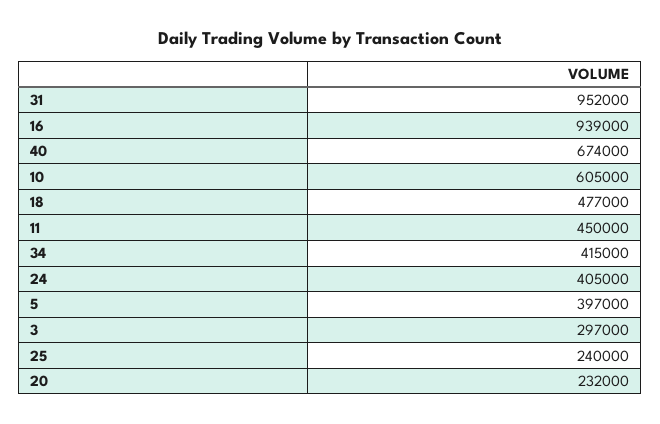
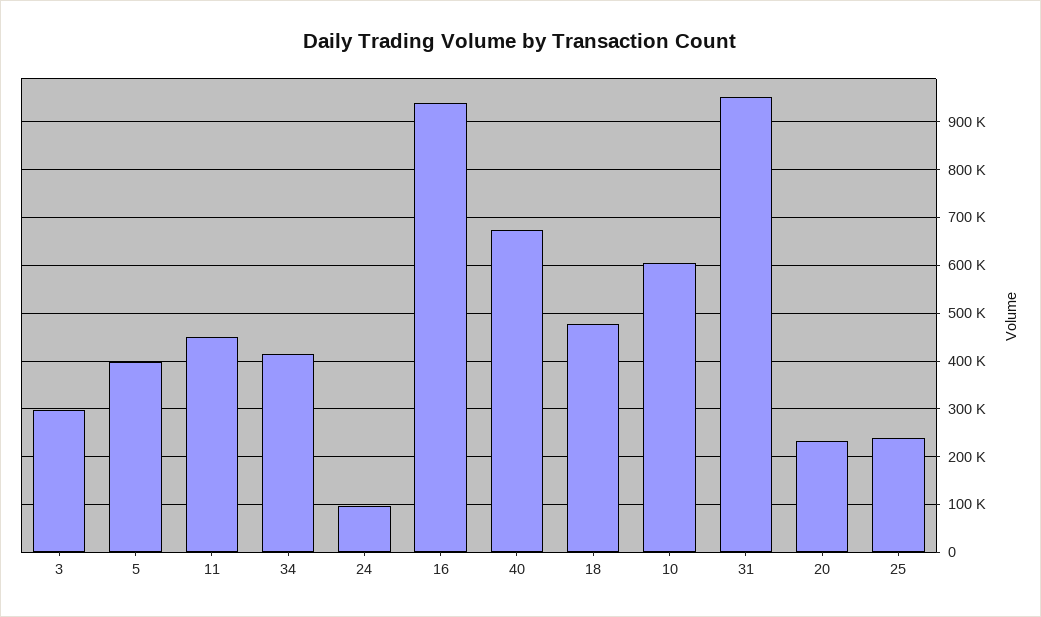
  {
    "31": 952000,
    "16": 939000,
    "40": 674000,
    "10": 605000,
    "18": 477000,
    "11": 450000,
    "34": 415000,
-   "24": 405000,
+   "24": 100000,
    "5": 397000,
    "3": 297000,
    "25": 240000,
    "20": 232000
  }

